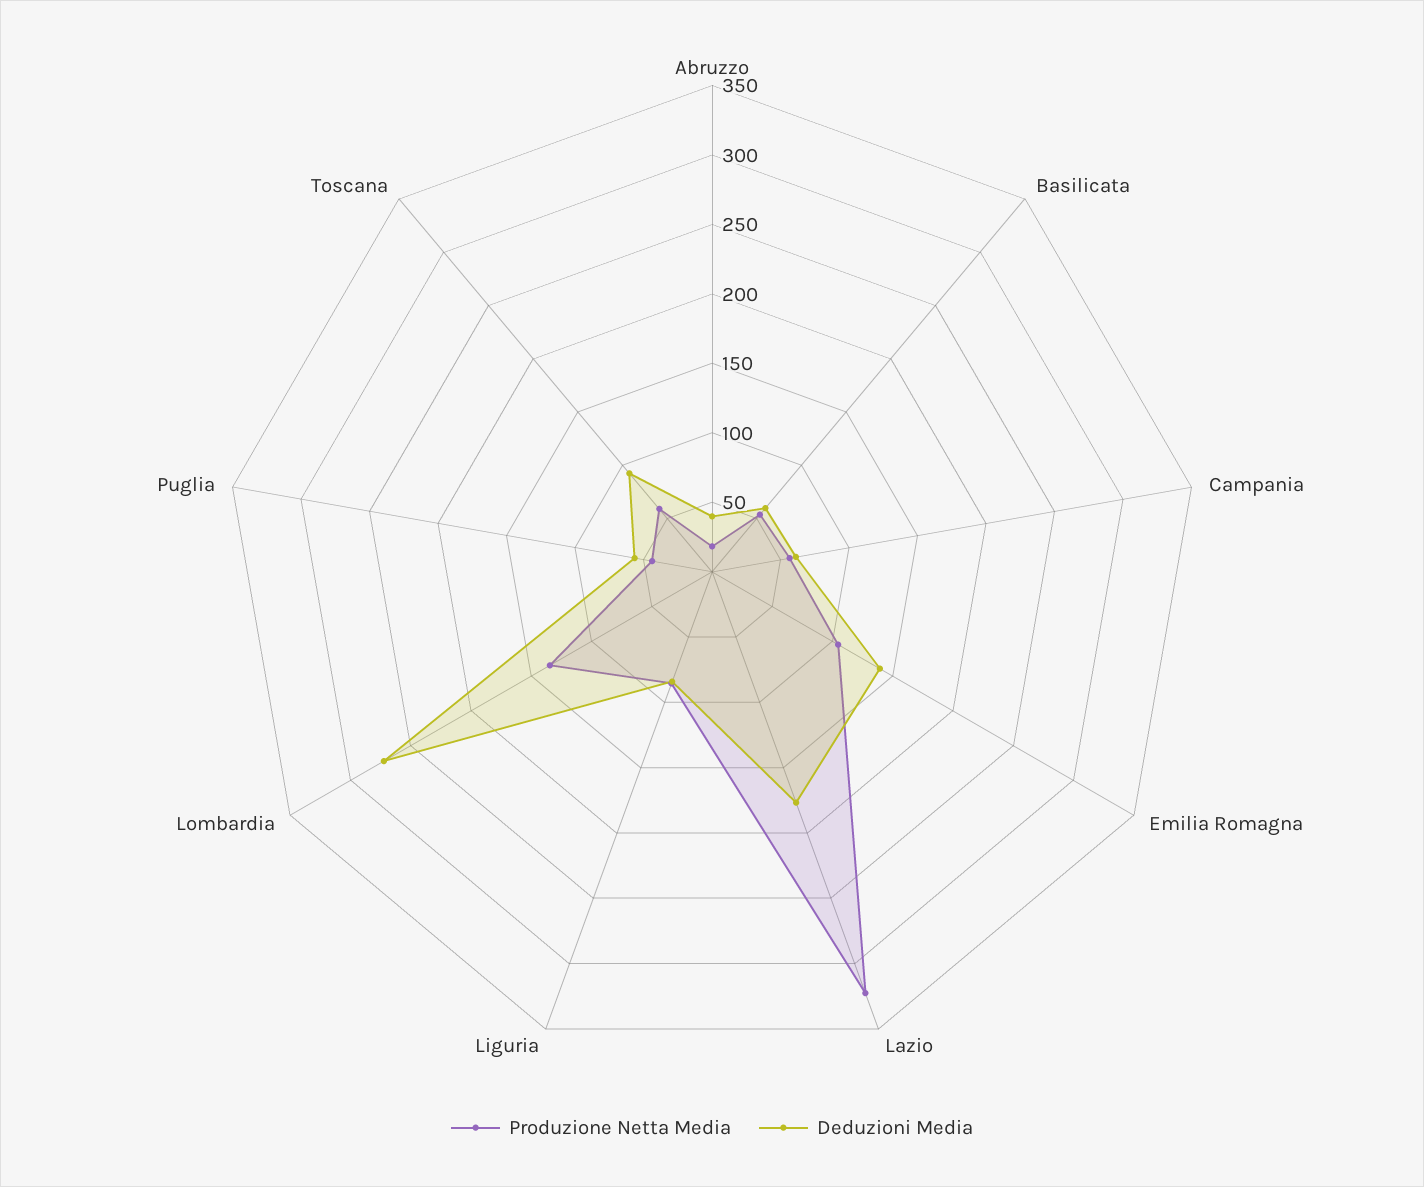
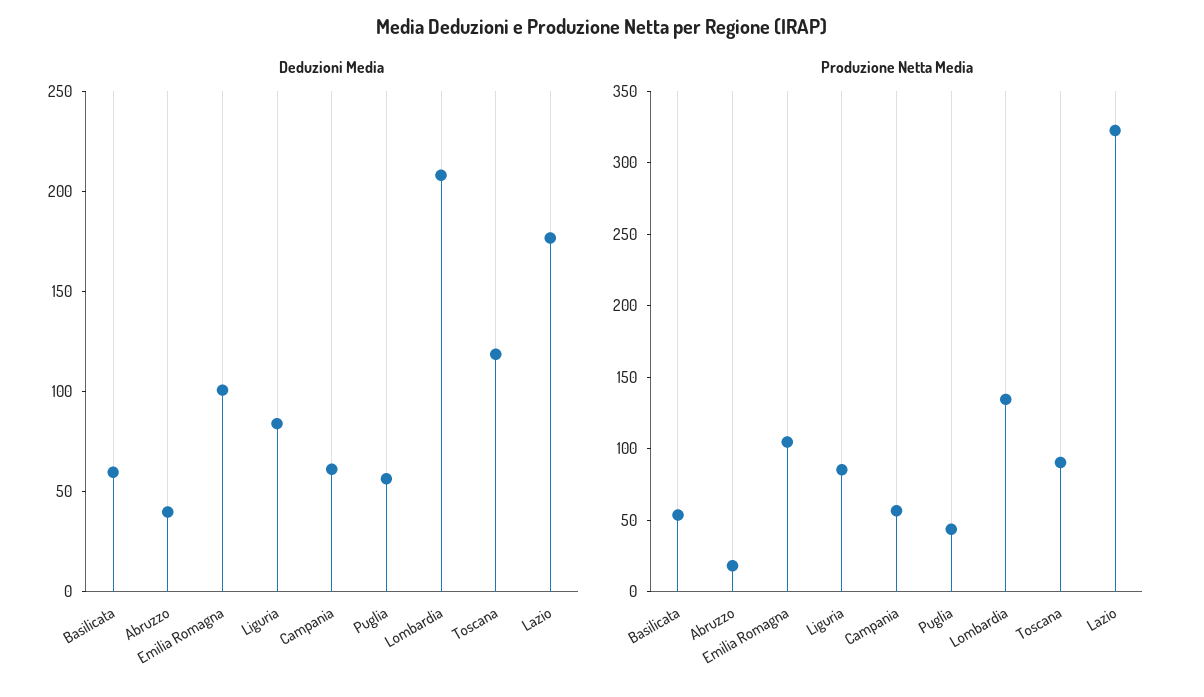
  {
    "Produzione Netta Media": {
      "Abruzzo": 20,
      "Basilicata": 50,
      "Campania": 60,
      "Emilia Romagna": 100,
      "Lazio": 320,
      "Liguria": 90,
      "Lombardia": 130,
      "Puglia": 40,
-     "Toscana": 60
+     "Toscana": 90
    },
    "Deduzioni Media": {
      "Abruzzo": 40,
      "Basilicata": 60,
      "Campania": 60,
-     "Emilia Romagna": 140,
+     "Emilia Romagna": 100,
      "Lazio": 180,
      "Liguria": 80,
-     "Lombardia": 270,
+     "Lombardia": 210,
      "Puglia": 60,
-     "Toscana": 90
+     "Toscana": 120
    }
  }

